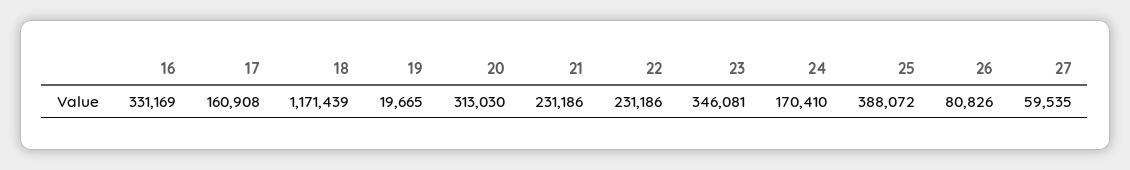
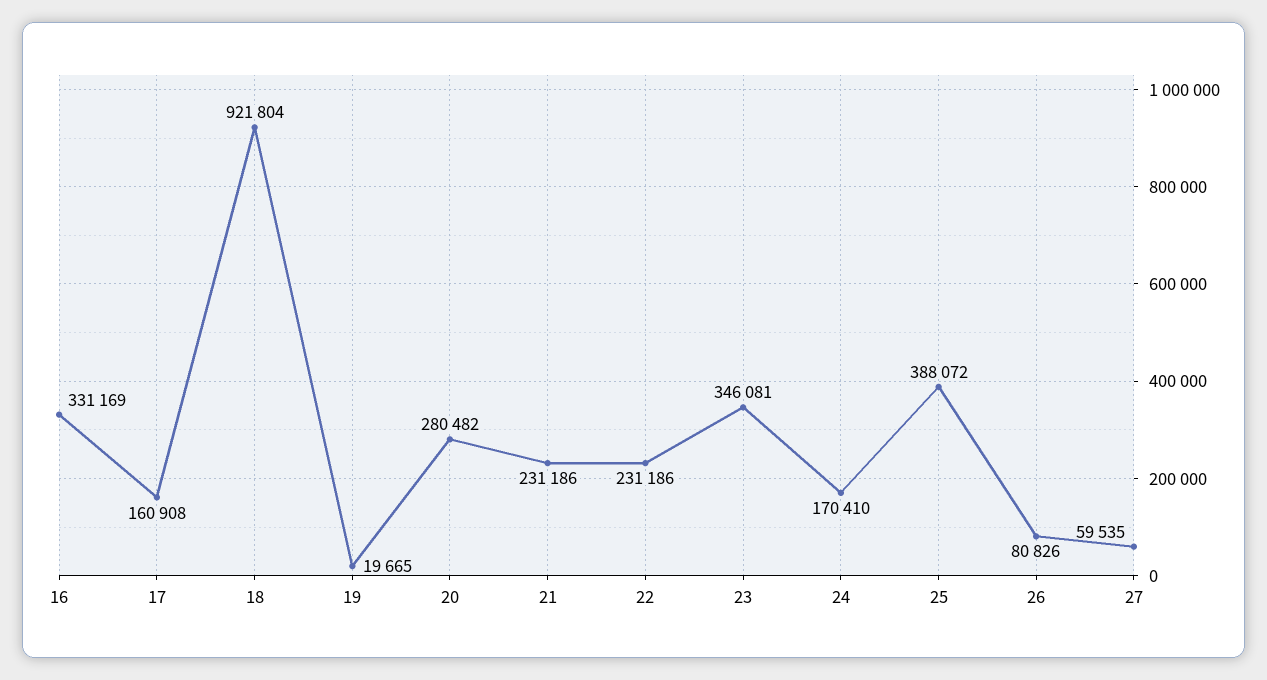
  {
    "16": 331169,
    "17": 160908,
-   "18": 1171439,
+   "18": 921804,
    "19": 19665,
-   "20": 313030,
+   "20": 280482,
    "21": 231186,
    "22": 231186,
    "23": 346081,
    "24": 170410,
    "25": 388072,
    "26": 80826,
    "27": 59535
  }

